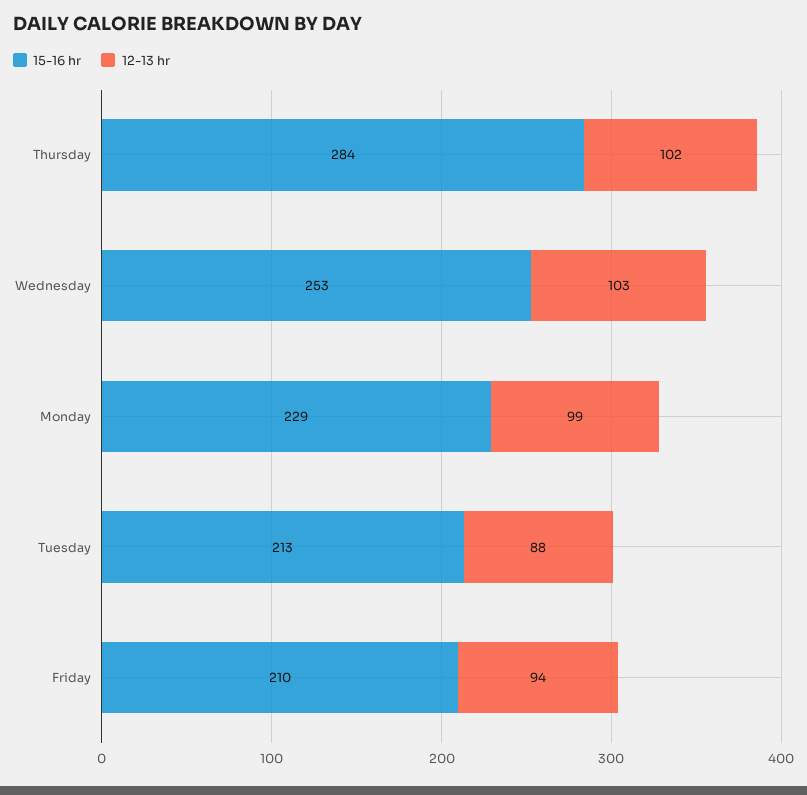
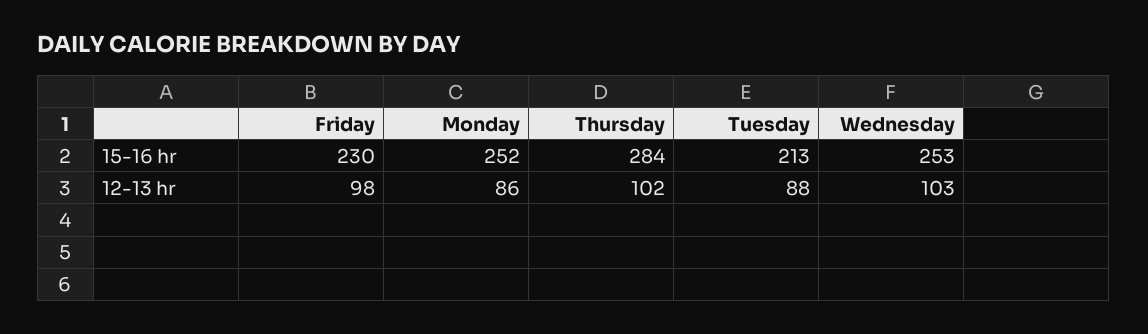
  {
    "15-16 hr": {
      "Thursday": 284,
      "Wednesday": 253,
-     "Monday": 229,
+     "Monday": 252,
      "Tuesday": 213,
-     "Friday": 210
+     "Friday": 230
    },
    "12-13 hr": {
      "Thursday": 102,
      "Wednesday": 103,
-     "Monday": 99,
+     "Monday": 86,
      "Tuesday": 88,
-     "Friday": 94
+     "Friday": 98
    }
  }

